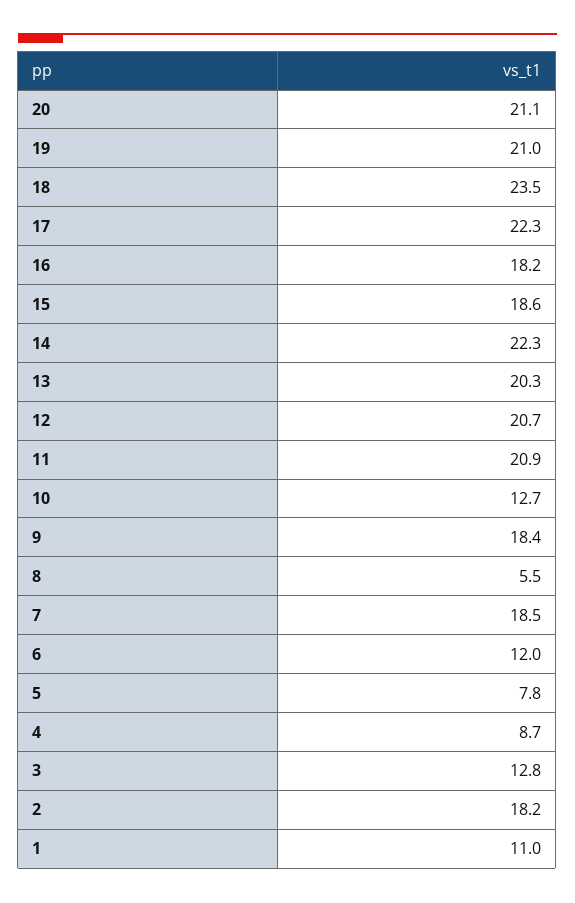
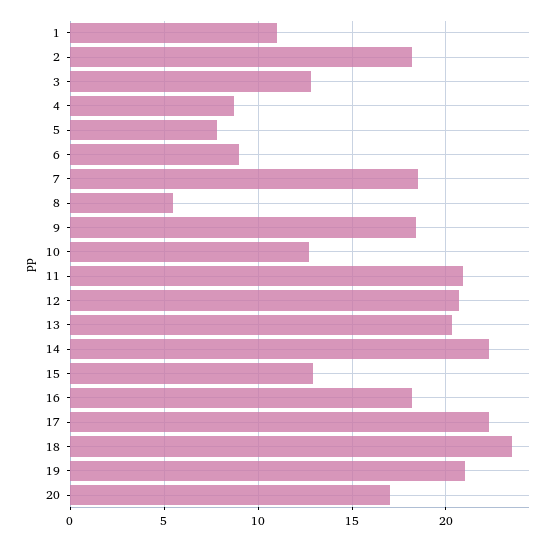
  {
-   "20": 21.1,
+   "20": 17,
    "19": 21,
    "18": 23.5,
    "17": 22.3,
    "16": 18.2,
-   "15": 18.6,
+   "15": 13,
    "14": 22.3,
    "13": 20.3,
    "12": 20.7,
    "11": 20.9,
    "10": 12.7,
    "9": 18.4,
    "8": 5.5,
    "7": 18.5,
-   "6": 12,
+   "6": 9,
    "5": 7.8,
    "4": 8.7,
    "3": 12.8,
    "2": 18.2,
    "1": 11
  }

